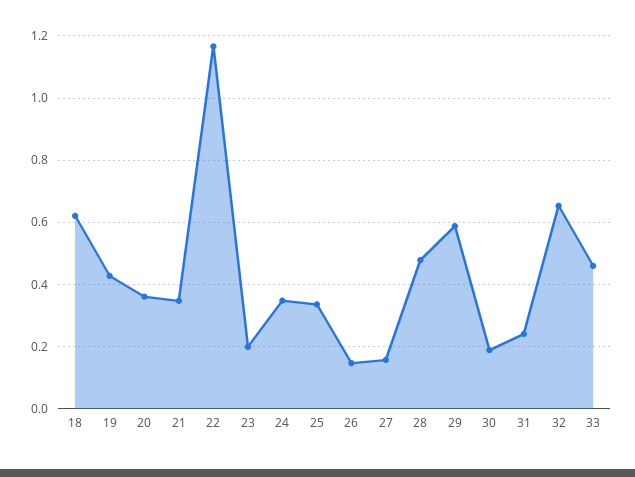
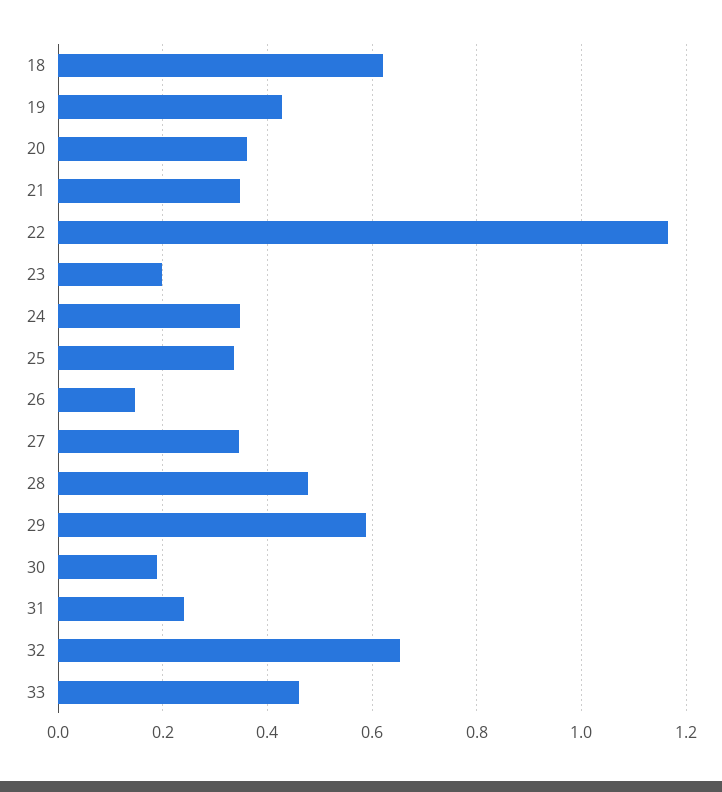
  {
    "18": 0.62,
    "19": 0.42,
    "20": 0.36,
    "21": 0.34,
    "22": 1.16,
    "23": 0.2,
    "24": 0.34,
    "25": 0.34,
    "26": 0.14,
-   "27": 0.16,
+   "27": 0.34,
    "28": 0.48,
    "29": 0.58,
    "30": 0.18,
    "31": 0.24,
    "32": 0.66,
    "33": 0.46
  }

